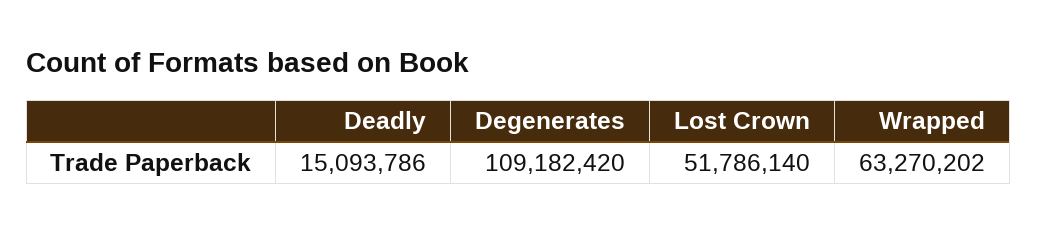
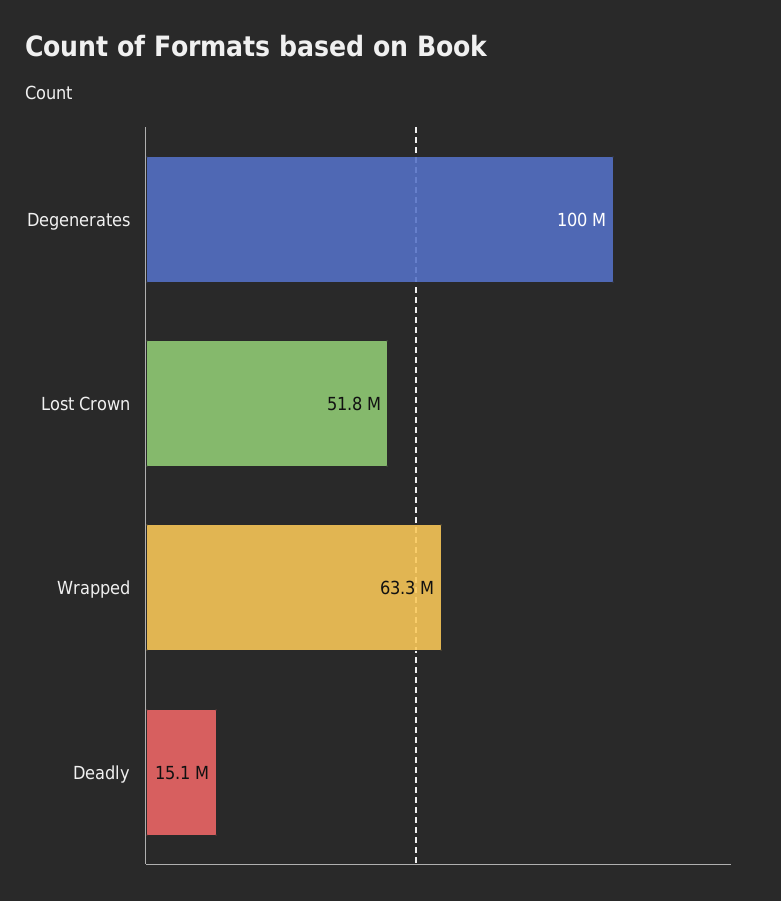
  {
    "Deadly": 15093786,
-   "Degenerates": 109182420,
+   "Degenerates": 100000000,
    "Lost Crown": 51786140,
    "Wrapped": 63270202
  }

